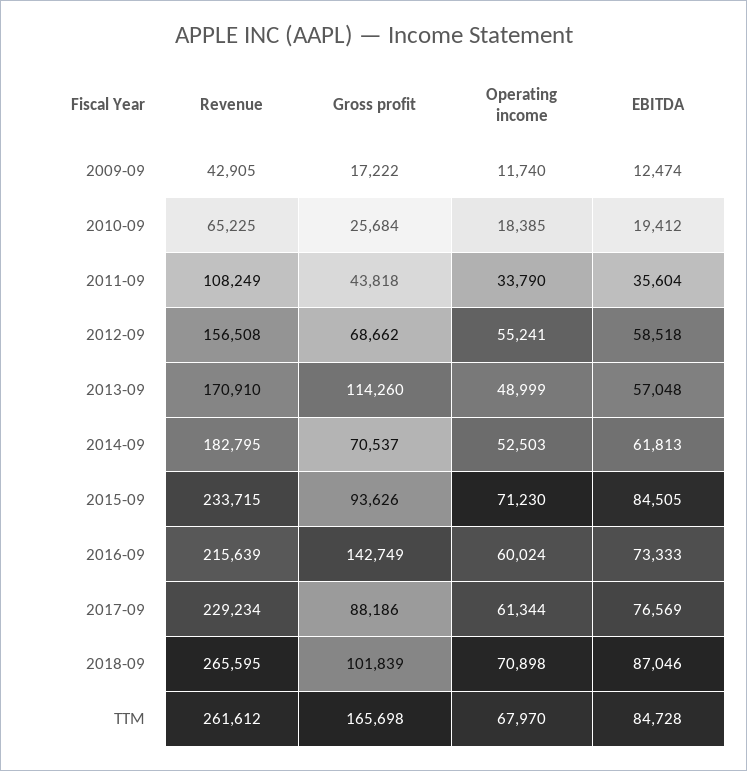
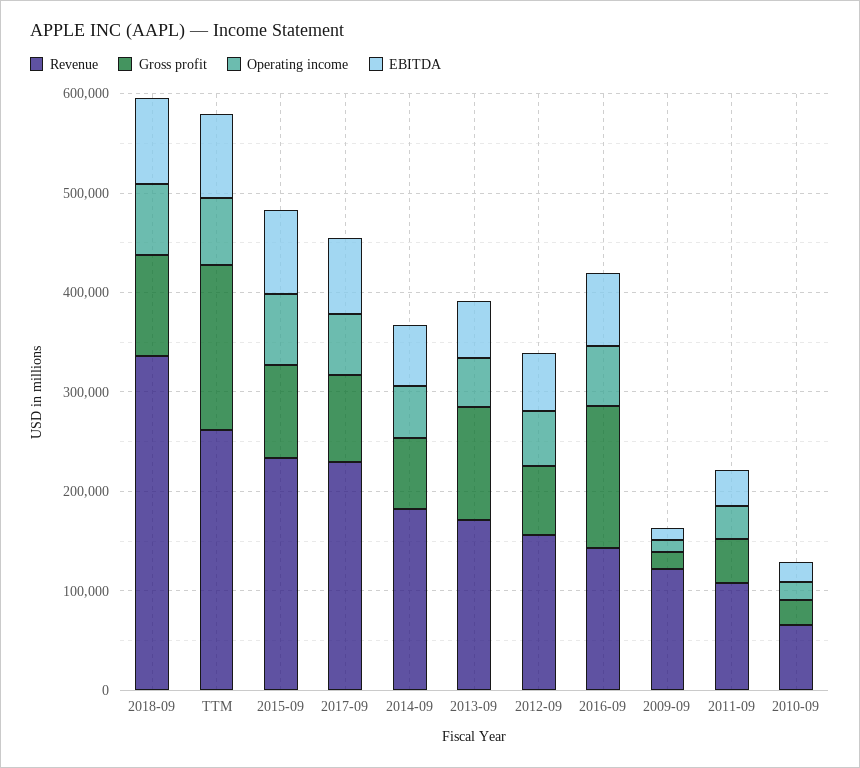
  {
    "Revenue": {
-     "2009-09": 42905,
+     "2009-09": 120000,
      "2010-09": 65225,
      "2011-09": 108249,
      "2012-09": 156508,
      "2013-09": 170910,
      "2014-09": 182795,
      "2015-09": 233715,
-     "2016-09": 215639,
+     "2016-09": 140000,
      "2017-09": 229234,
-     "2018-09": 265595,
+     "2018-09": 340000,
      "TTM": 261612
    },
    "Gross profit": {
      "2009-09": 17222,
      "2010-09": 25684,
      "2011-09": 43818,
      "2012-09": 68662,
      "2013-09": 114260,
      "2014-09": 70537,
      "2015-09": 93626,
      "2016-09": 142749,
      "2017-09": 88186,
      "2018-09": 101839,
      "TTM": 165698
    },
    "Operating income": {
      "2009-09": 11740,
      "2010-09": 18385,
      "2011-09": 33790,
      "2012-09": 55241,
      "2013-09": 48999,
      "2014-09": 52503,
      "2015-09": 71230,
      "2016-09": 60024,
      "2017-09": 61344,
      "2018-09": 70898,
      "TTM": 67970
    },
    "EBITDA": {
      "2009-09": 12474,
      "2010-09": 19412,
      "2011-09": 35604,
      "2012-09": 58518,
      "2013-09": 57048,
      "2014-09": 61813,
      "2015-09": 84505,
      "2016-09": 73333,
      "2017-09": 76569,
      "2018-09": 87046,
      "TTM": 84728
    }
  }

